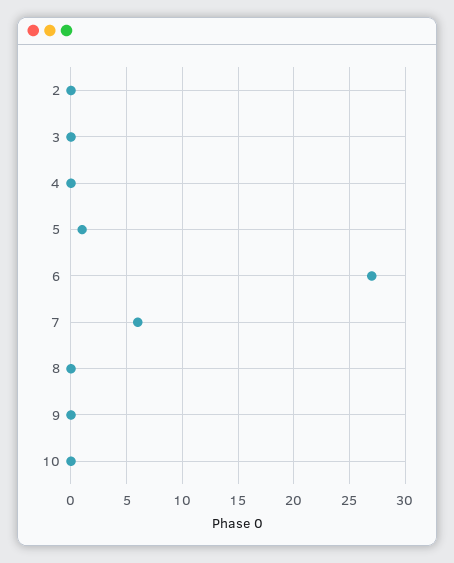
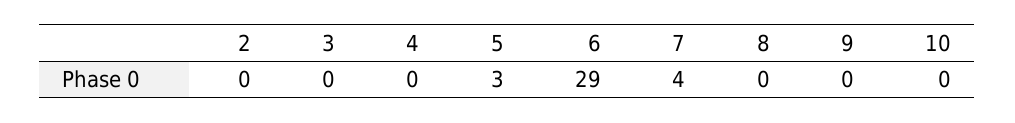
  {
    "2": 0,
    "3": 0,
    "4": 0,
-   "5": 1,
+   "5": 3,
-   "6": 27,
+   "6": 29,
-   "7": 6,
+   "7": 4,
    "8": 0,
    "9": 0,
    "10": 0
  }

